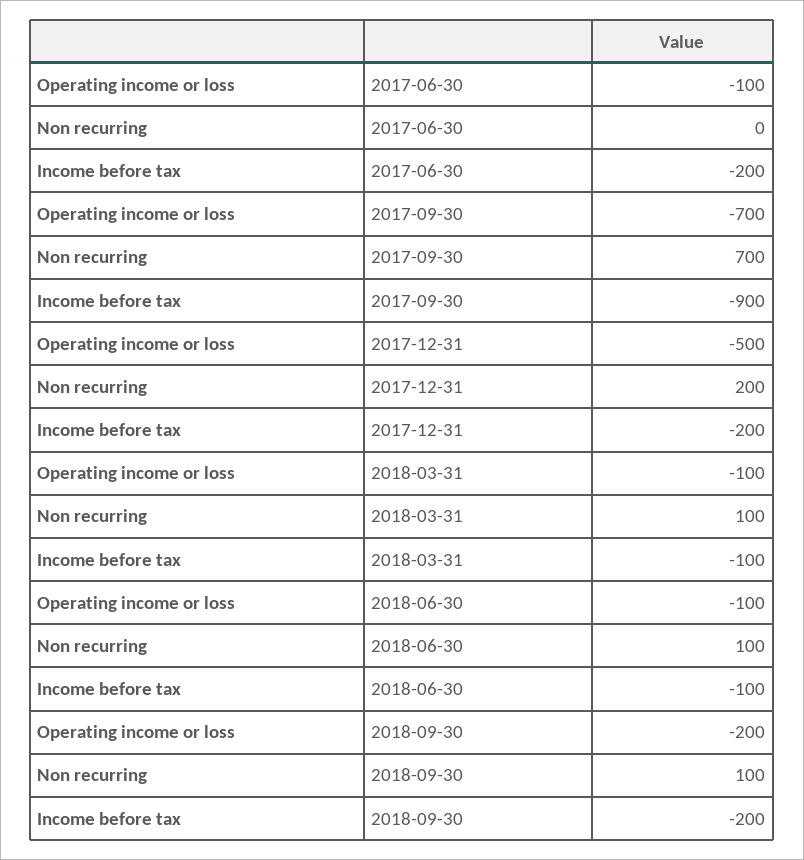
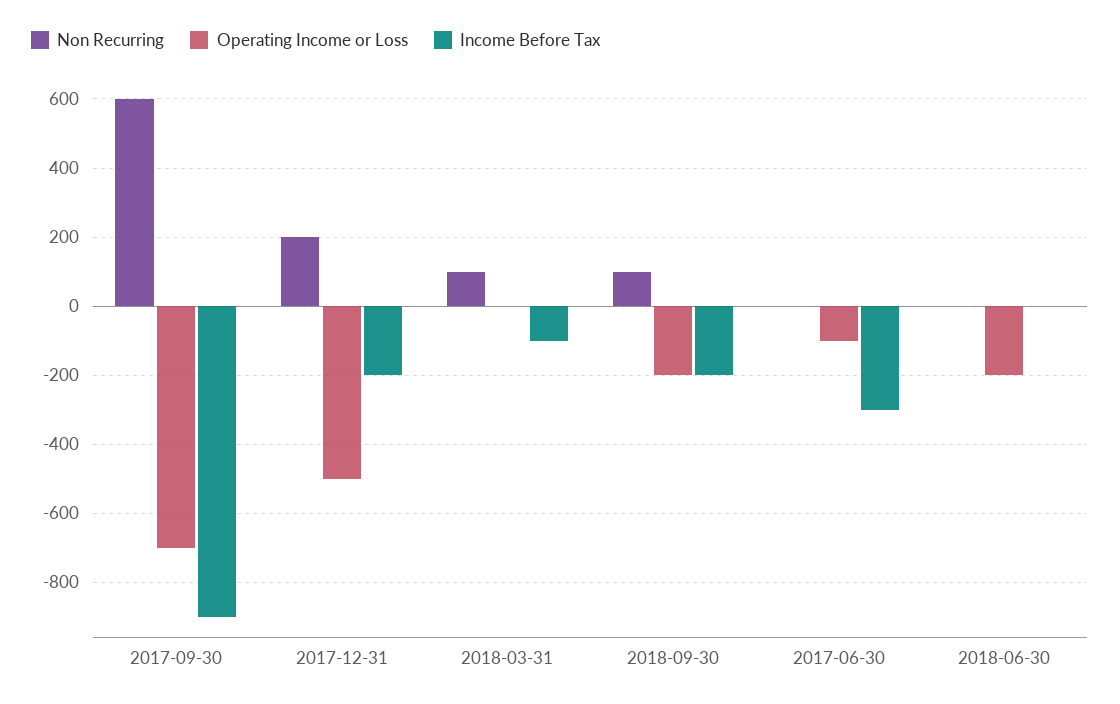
  {
    "Operating income or loss": {
      "2017-06-30": -100,
      "2017-09-30": -700,
      "2017-12-31": -500,
-     "2018-03-31": -100,
+     "2018-03-31": 0,
-     "2018-06-30": -100,
+     "2018-06-30": -200,
      "2018-09-30": -200
    },
    "Non recurring": {
      "2017-06-30": 0,
-     "2017-09-30": 700,
+     "2017-09-30": 600,
      "2017-12-31": 200,
      "2018-03-31": 100,
-     "2018-06-30": 100,
+     "2018-06-30": 0,
      "2018-09-30": 100
    },
    "Income before tax": {
-     "2017-06-30": -200,
+     "2017-06-30": -300,
      "2017-09-30": -900,
      "2017-12-31": -200,
      "2018-03-31": -100,
-     "2018-06-30": -100,
+     "2018-06-30": 0,
      "2018-09-30": -200
    }
  }

